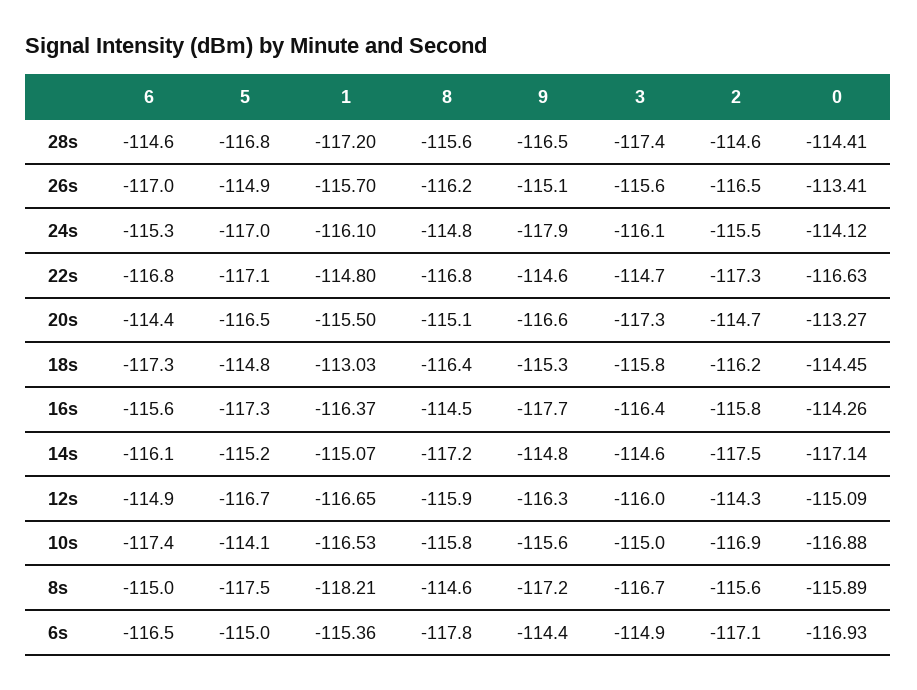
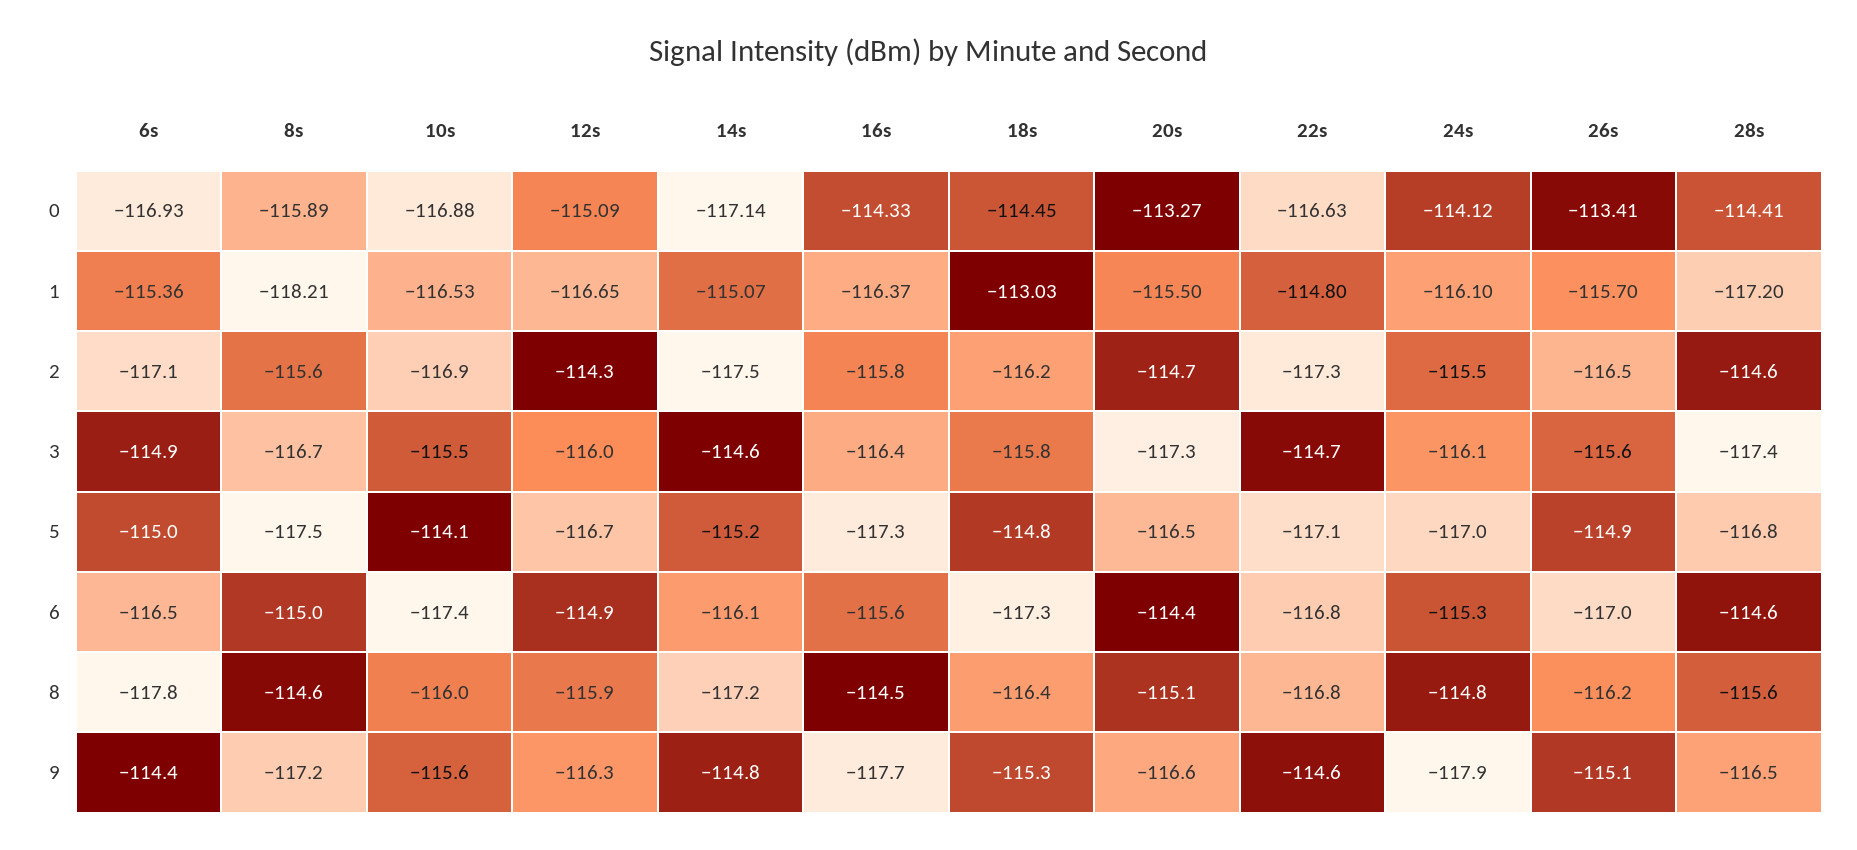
  {
    "6": {
      "28s": -114.6,
      "26s": -117,
      "24s": -115.3,
      "22s": -116.8,
      "20s": -114.4,
      "18s": -117.3,
      "16s": -115.6,
      "14s": -116.1,
      "12s": -114.9,
      "10s": -117.4,
      "8s": -115,
      "6s": -116.5
    },
    "5": {
      "28s": -116.8,
      "26s": -114.9,
      "24s": -117,
      "22s": -117.1,
      "20s": -116.5,
      "18s": -114.8,
      "16s": -117.3,
      "14s": -115.2,
      "12s": -116.7,
      "10s": -114.1,
      "8s": -117.5,
      "6s": -115
    },
    "1": {
      "28s": -117.2,
      "26s": -115.7,
      "24s": -116.1,
      "22s": -114.8,
      "20s": -115.5,
      "18s": -113.03,
      "16s": -116.37,
      "14s": -115.07,
      "12s": -116.65,
      "10s": -116.53,
      "8s": -118.21,
      "6s": -115.36
    },
    "8": {
      "28s": -115.6,
      "26s": -116.2,
      "24s": -114.8,
      "22s": -116.8,
      "20s": -115.1,
      "18s": -116.4,
      "16s": -114.5,
      "14s": -117.2,
      "12s": -115.9,
-     "10s": -115.8,
+     "10s": -116,
      "8s": -114.6,
      "6s": -117.8
    },
    "9": {
      "28s": -116.5,
      "26s": -115.1,
      "24s": -117.9,
      "22s": -114.6,
      "20s": -116.6,
      "18s": -115.3,
      "16s": -117.7,
      "14s": -114.8,
      "12s": -116.3,
      "10s": -115.6,
      "8s": -117.2,
      "6s": -114.4
    },
    "3": {
      "28s": -117.4,
      "26s": -115.6,
      "24s": -116.1,
      "22s": -114.7,
      "20s": -117.3,
      "18s": -115.8,
      "16s": -116.4,
      "14s": -114.6,
      "12s": -116,
-     "10s": -115,
+     "10s": -115.5,
      "8s": -116.7,
      "6s": -114.9
    },
    "2": {
      "28s": -114.6,
      "26s": -116.5,
      "24s": -115.5,
      "22s": -117.3,
      "20s": -114.7,
      "18s": -116.2,
      "16s": -115.8,
      "14s": -117.5,
      "12s": -114.3,
      "10s": -116.9,
      "8s": -115.6,
      "6s": -117.1
    },
    "0": {
      "28s": -114.41,
      "26s": -113.41,
      "24s": -114.12,
      "22s": -116.63,
      "20s": -113.27,
      "18s": -114.45,
-     "16s": -114.26,
+     "16s": -114.33,
      "14s": -117.14,
      "12s": -115.09,
      "10s": -116.88,
      "8s": -115.89,
      "6s": -116.93
    }
  }

